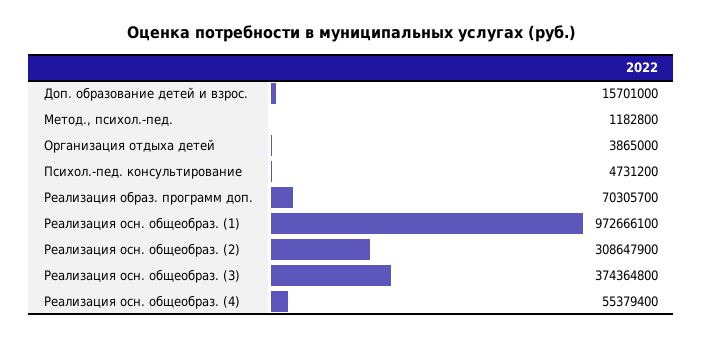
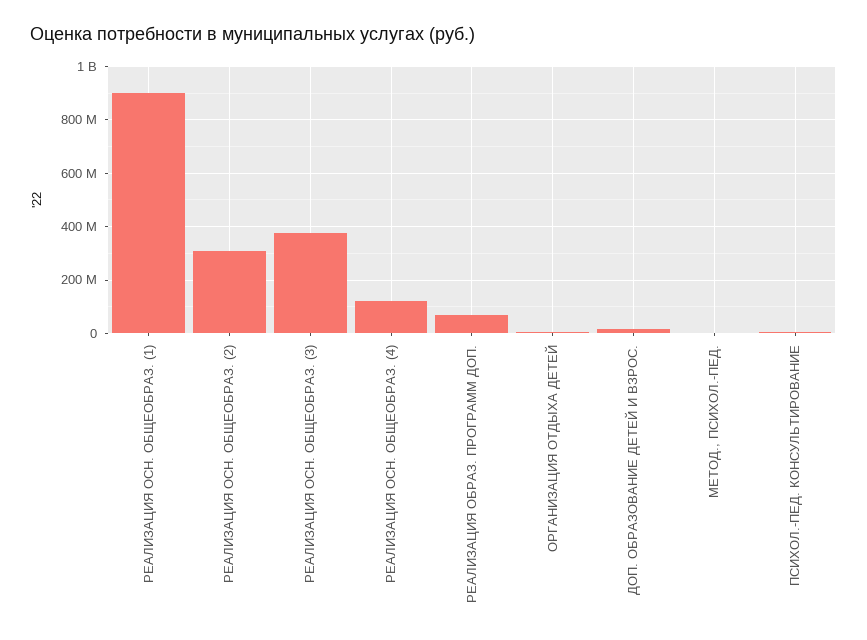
  {
    "Доп. образование детей и взрос.": 15701000,
    "Метод., психол.-пед.": 1182800,
    "Организация отдыха детей": 3865000,
    "Психол.-пед. консультирование": 4731200,
    "Реализация образ. программ доп.": 70305700,
-   "Реализация осн. общеобраз. (1)": 972666100,
+   "Реализация осн. общеобраз. (1)": 900000000,
    "Реализация осн. общеобраз. (2)": 308647900,
    "Реализация осн. общеобраз. (3)": 374364800,
-   "Реализация осн. общеобраз. (4)": 55379400
+   "Реализация осн. общеобраз. (4)": 125000000
  }

